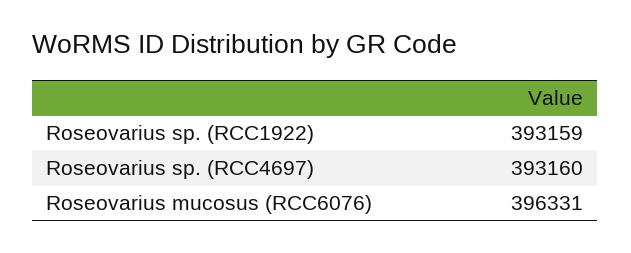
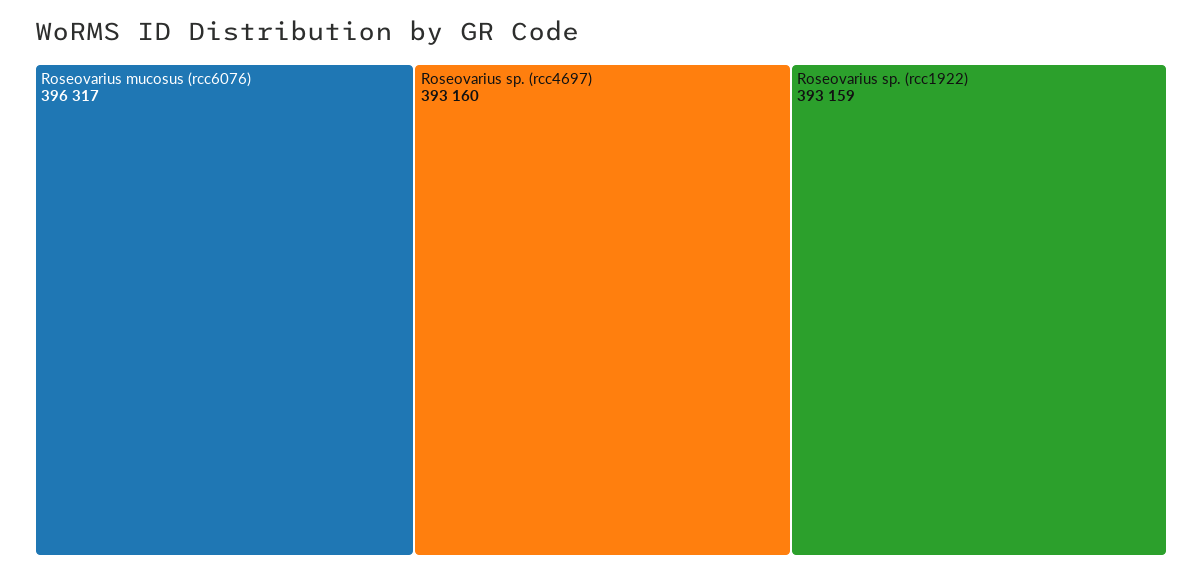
  {
    "Roseovarius sp. (RCC1922)": 393159,
    "Roseovarius sp. (RCC4697)": 393160,
-   "Roseovarius mucosus (RCC6076)": 396331
+   "Roseovarius mucosus (RCC6076)": 396317
  }

